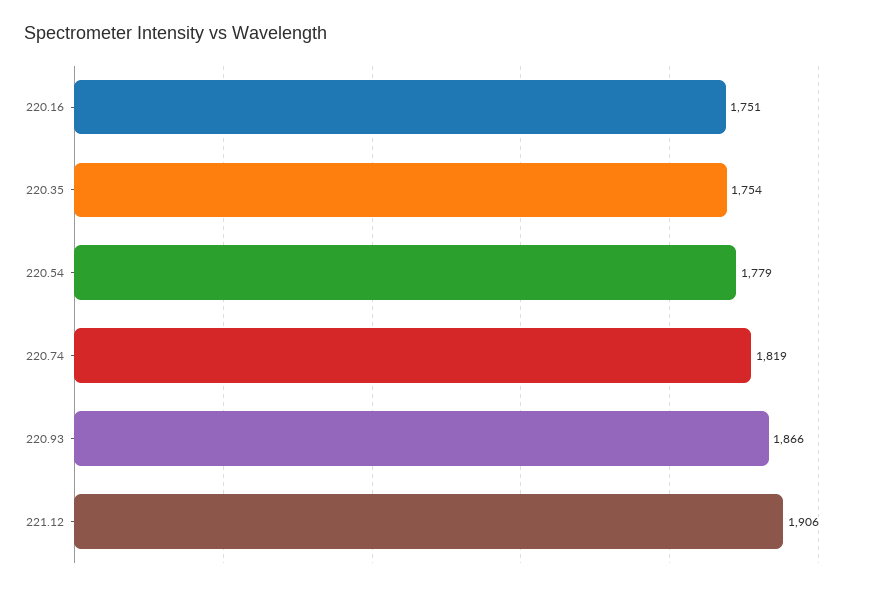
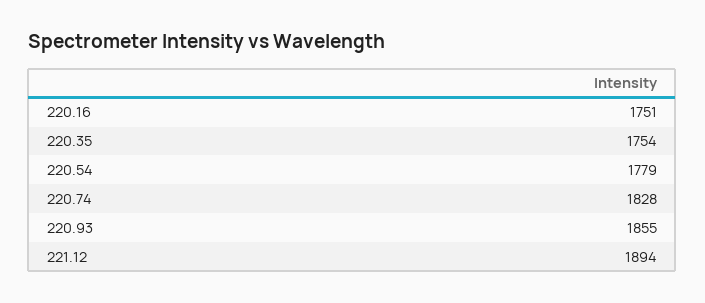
  {
    "220.16": 1751,
    "220.35": 1754,
    "220.54": 1779,
-   "220.74": 1819,
+   "220.74": 1828,
-   "220.93": 1866,
+   "220.93": 1855,
-   "221.12": 1906
+   "221.12": 1894
  }

